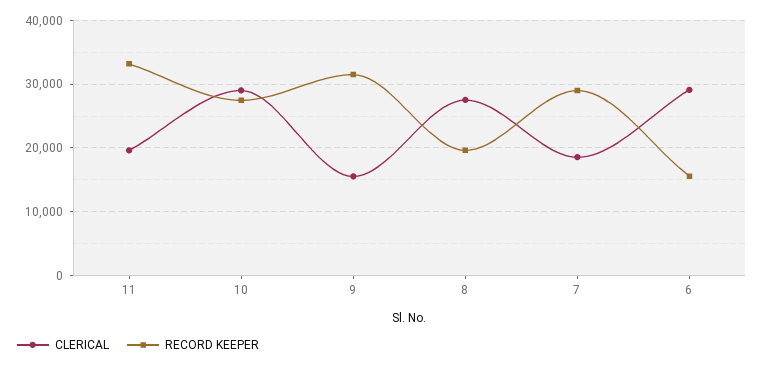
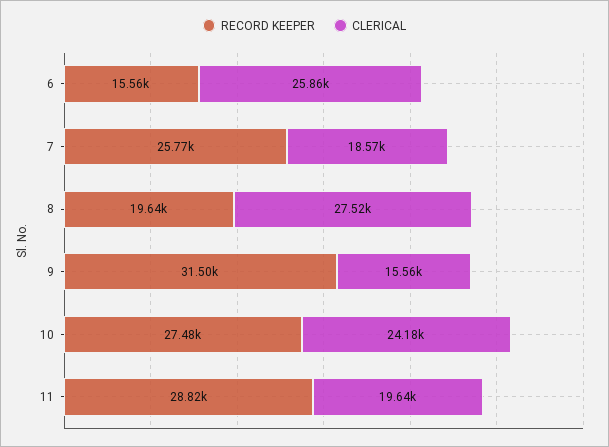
  {
    "CLERICAL": {
      "11": 19640,
-     "10": 29000,
+     "10": 24180,
      "9": 15560,
      "8": 27520,
      "7": 18570,
-     "6": 29000
+     "6": 25860
    },
    "RECORD KEEPER": {
-     "11": 33000,
+     "11": 28820,
      "10": 27480,
      "9": 31500,
      "8": 19640,
-     "7": 29000,
+     "7": 25770,
      "6": 15560
    }
  }

